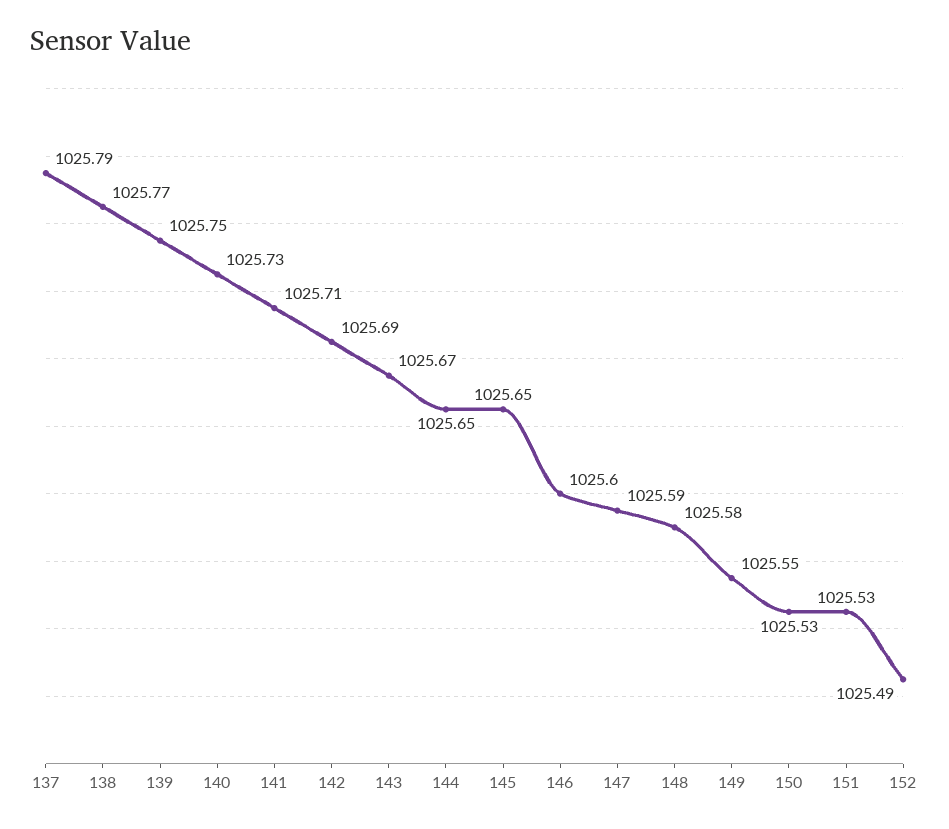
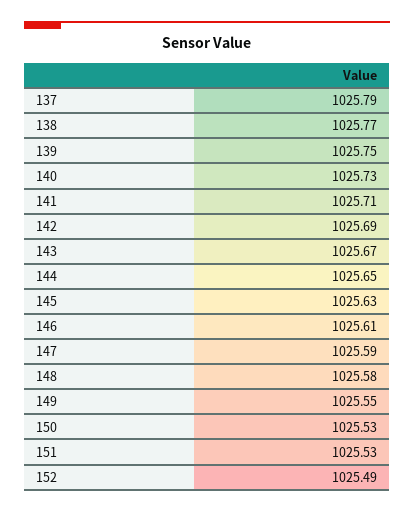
  {
    "137": 1025.79,
    "138": 1025.77,
    "139": 1025.75,
    "140": 1025.73,
    "141": 1025.71,
    "142": 1025.69,
    "143": 1025.67,
    "144": 1025.65,
-   "145": 1025.65,
+   "145": 1025.63,
-   "146": 1025.6,
+   "146": 1025.61,
    "147": 1025.59,
    "148": 1025.58,
    "149": 1025.55,
    "150": 1025.53,
    "151": 1025.53,
    "152": 1025.49
  }

